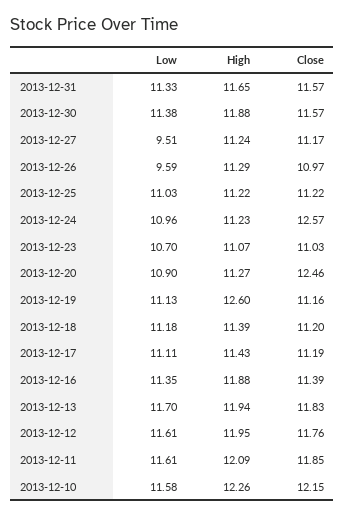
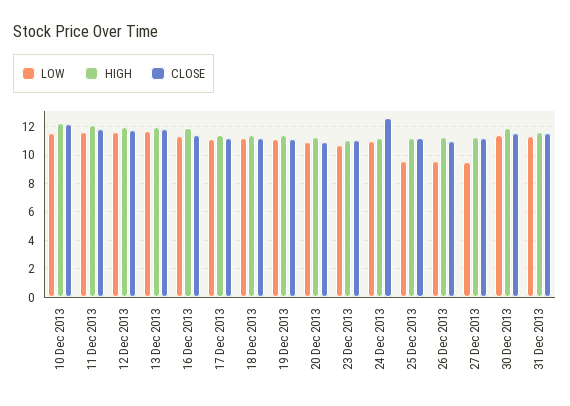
  {
    "Low": {
      "2013-12-31": 11.33,
      "2013-12-30": 11.38,
      "2013-12-27": 9.51,
      "2013-12-26": 9.59,
-     "2013-12-25": 11.03,
+     "2013-12-25": 9.5,
      "2013-12-24": 10.96,
      "2013-12-23": 10.7,
      "2013-12-20": 10.9,
      "2013-12-19": 11.13,
      "2013-12-18": 11.18,
      "2013-12-17": 11.11,
      "2013-12-16": 11.35,
      "2013-12-13": 11.7,
      "2013-12-12": 11.61,
      "2013-12-11": 11.61,
      "2013-12-10": 11.58
    },
    "High": {
      "2013-12-31": 11.65,
      "2013-12-30": 11.88,
      "2013-12-27": 11.24,
      "2013-12-26": 11.29,
      "2013-12-25": 11.22,
      "2013-12-24": 11.23,
      "2013-12-23": 11.07,
      "2013-12-20": 11.27,
-     "2013-12-19": 12.6,
+     "2013-12-19": 11.5,
      "2013-12-18": 11.39,
      "2013-12-17": 11.43,
      "2013-12-16": 11.88,
      "2013-12-13": 11.94,
      "2013-12-12": 11.95,
      "2013-12-11": 12.09,
      "2013-12-10": 12.26
    },
    "Close": {
      "2013-12-31": 11.57,
      "2013-12-30": 11.57,
      "2013-12-27": 11.17,
      "2013-12-26": 10.97,
      "2013-12-25": 11.22,
      "2013-12-24": 12.57,
      "2013-12-23": 11.03,
-     "2013-12-20": 12.46,
+     "2013-12-20": 11,
      "2013-12-19": 11.16,
      "2013-12-18": 11.2,
      "2013-12-17": 11.19,
      "2013-12-16": 11.39,
      "2013-12-13": 11.83,
      "2013-12-12": 11.76,
      "2013-12-11": 11.85,
      "2013-12-10": 12.15
    }
  }

